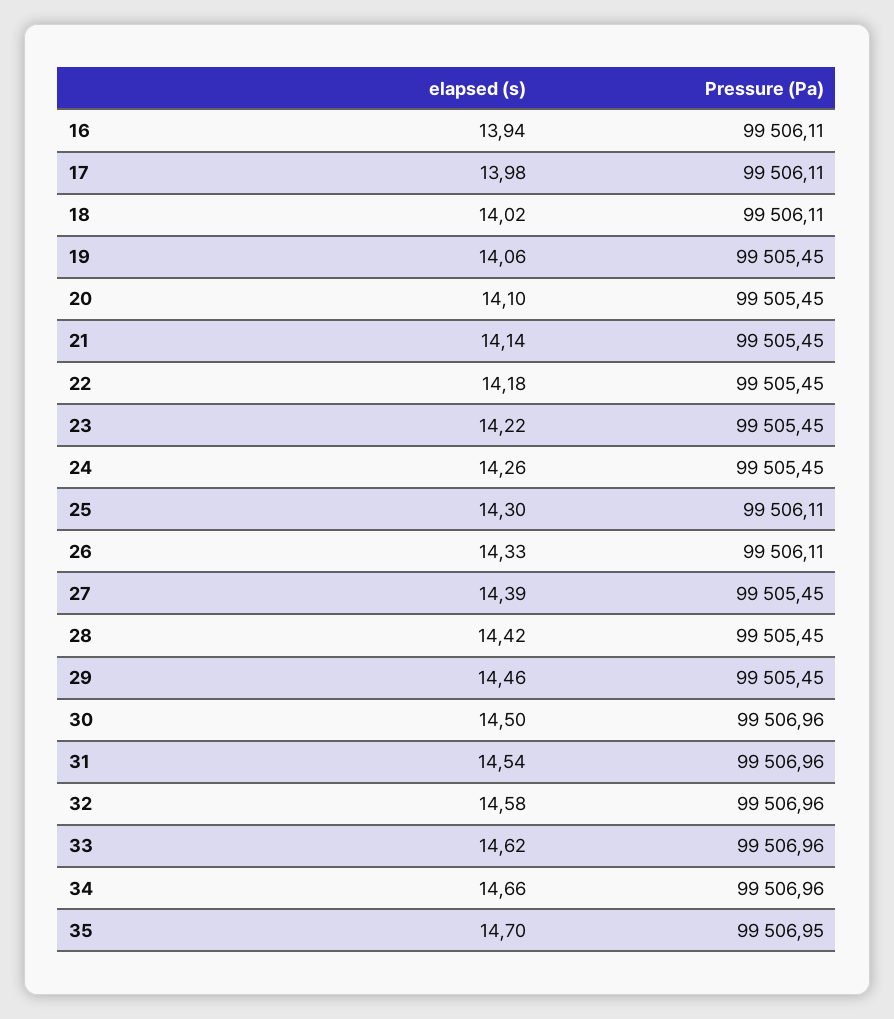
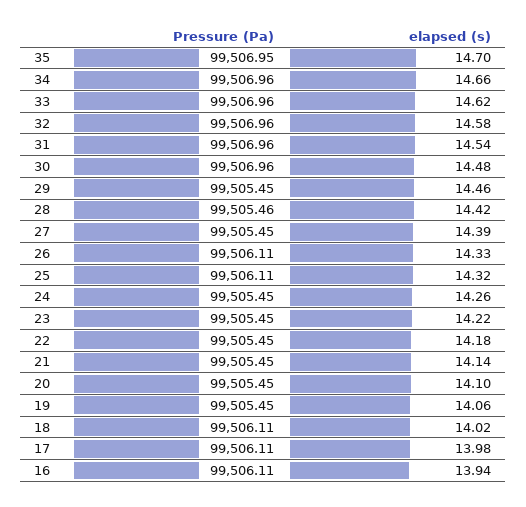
  {
    "elapsed (s)": {
      "16": 13.94,
      "17": 13.98,
      "18": 14.02,
      "19": 14.06,
      "20": 14.1,
      "21": 14.14,
      "22": 14.18,
      "23": 14.22,
      "24": 14.26,
-     "25": 14.3,
+     "25": 14.32,
      "26": 14.33,
      "27": 14.39,
      "28": 14.42,
      "29": 14.46,
-     "30": 14.5,
+     "30": 14.48,
      "31": 14.54,
      "32": 14.58,
      "33": 14.62,
      "34": 14.66,
      "35": 14.7
    },
    "Pressure (Pa)": {
      "16": 99506.11,
      "17": 99506.11,
      "18": 99506.11,
      "19": 99505.45,
      "20": 99505.45,
      "21": 99505.45,
      "22": 99505.45,
      "23": 99505.45,
      "24": 99505.45,
      "25": 99506.11,
      "26": 99506.11,
      "27": 99505.45,
-     "28": 99505.45,
+     "28": 99505.46,
      "29": 99505.45,
      "30": 99506.96,
      "31": 99506.96,
      "32": 99506.96,
      "33": 99506.96,
      "34": 99506.96,
      "35": 99506.95
    }
  }

